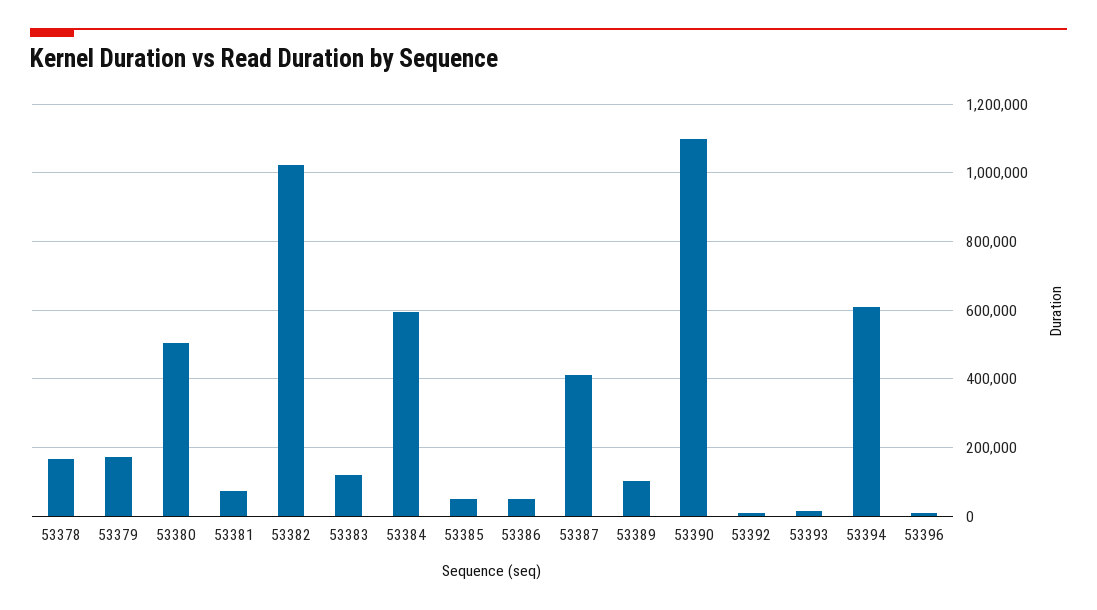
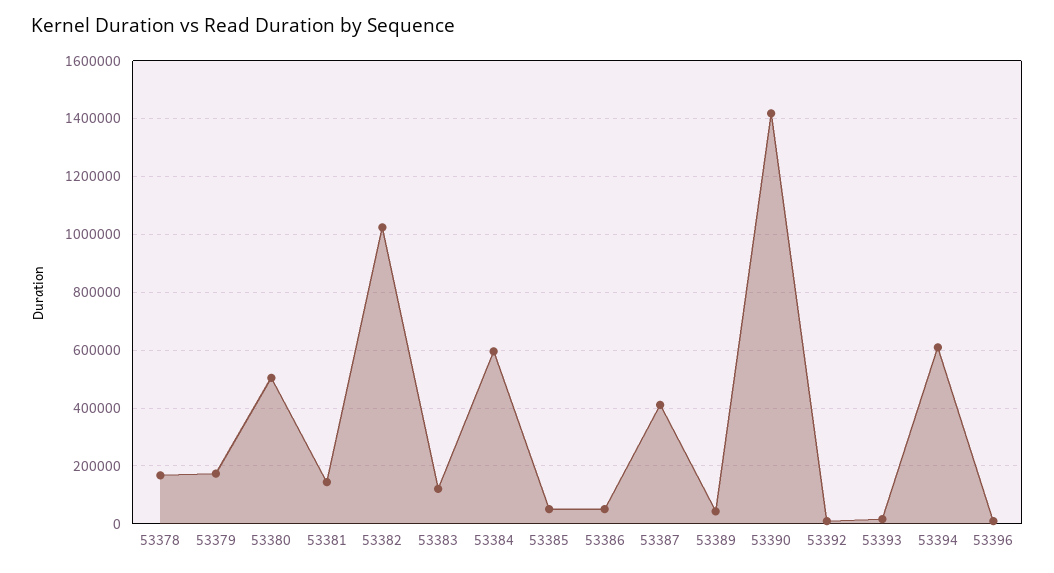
  {
    "53378": 160000,
    "53379": 180000,
    "53380": 500000,
-   "53381": 80000,
+   "53381": 150000,
    "53382": 1020000,
    "53383": 120000,
    "53384": 600000,
    "53385": 60000,
    "53386": 60000,
    "53387": 420000,
-   "53389": 100000,
+   "53389": 50000,
-   "53390": 1100000,
+   "53390": 1425000,
    "53392": 0,
    "53393": 20000,
    "53394": 600000,
    "53396": 0
  }

